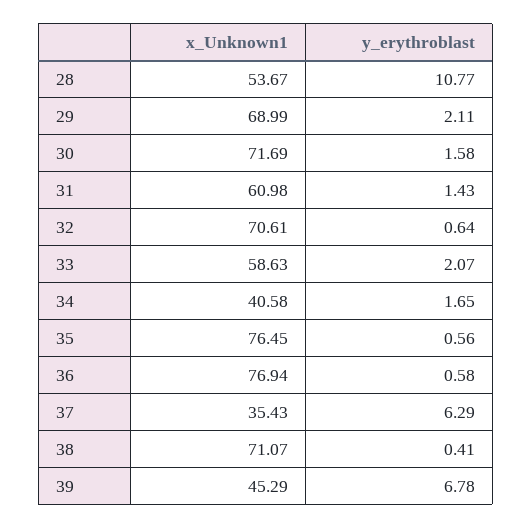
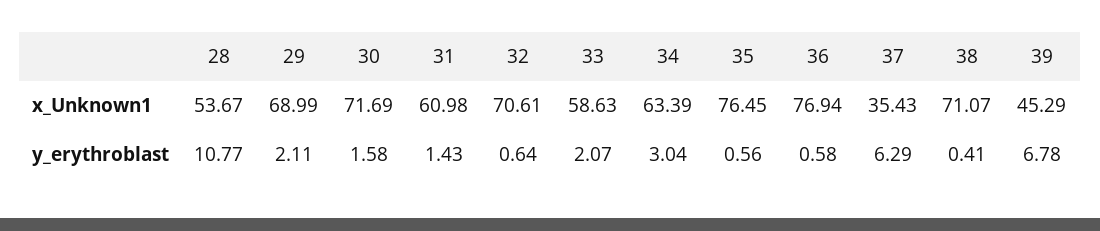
  {
    "x_Unknown1": {
      "28": 53.67,
      "29": 68.99,
      "30": 71.69,
      "31": 60.98,
      "32": 70.61,
      "33": 58.63,
-     "34": 40.58,
+     "34": 63.39,
      "35": 76.45,
      "36": 76.94,
      "37": 35.43,
      "38": 71.07,
      "39": 45.29
    },
    "y_erythroblast": {
      "28": 10.77,
      "29": 2.11,
      "30": 1.58,
      "31": 1.43,
      "32": 0.64,
      "33": 2.07,
-     "34": 1.65,
+     "34": 3.04,
      "35": 0.56,
      "36": 0.58,
      "37": 6.29,
      "38": 0.41,
      "39": 6.78
    }
  }

